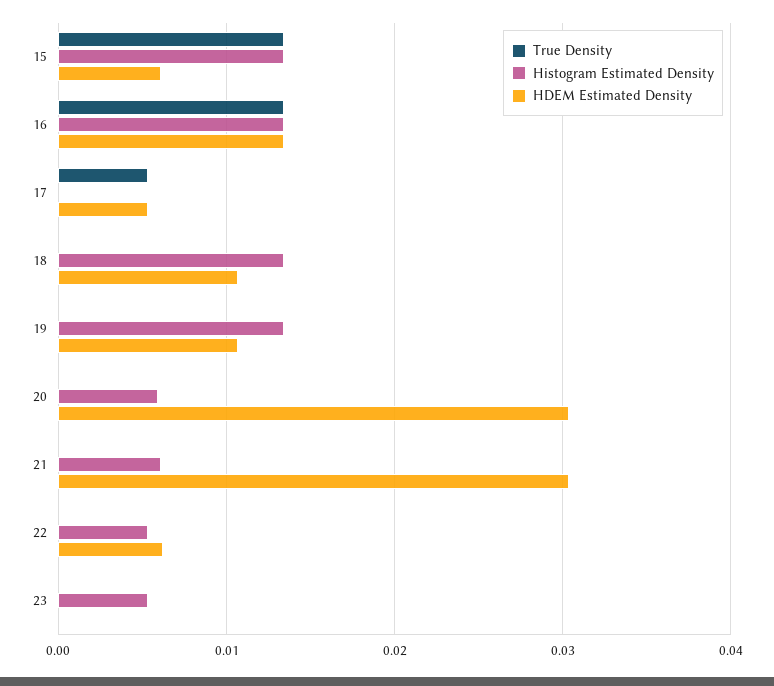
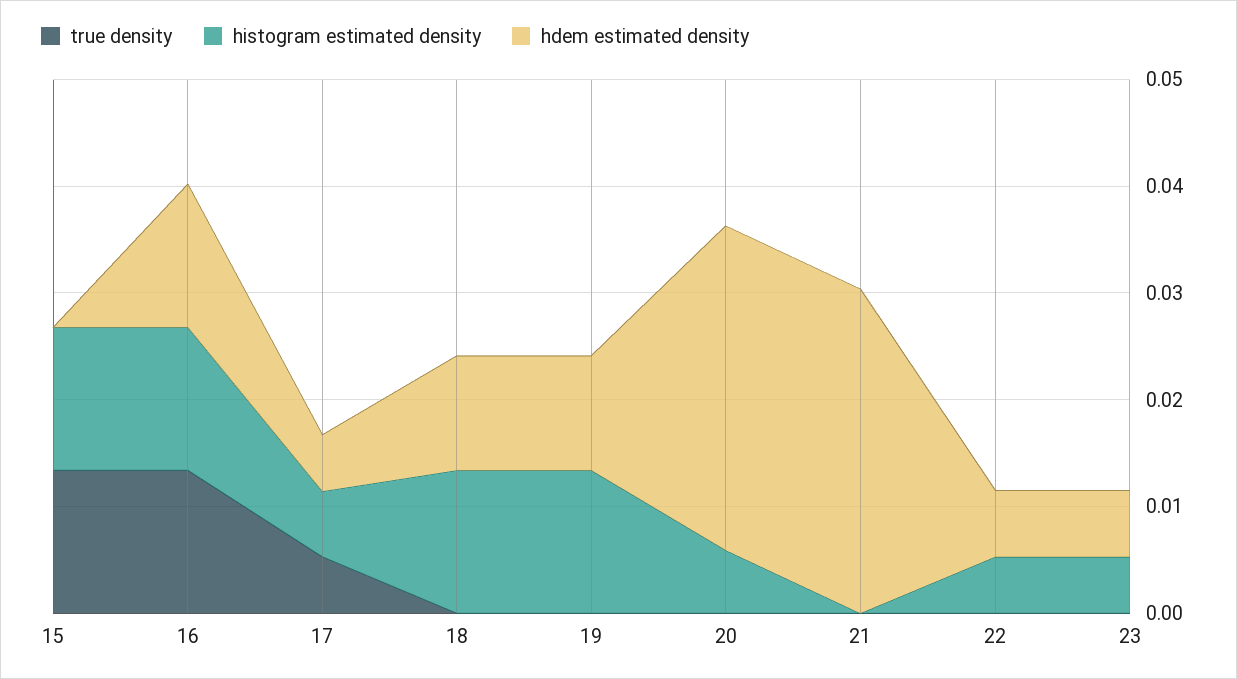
  {
    "True Density": {
      "15": 0.013,
      "16": 0.013,
      "17": 0.005,
      "18": 0,
      "19": 0,
      "20": 0,
      "21": 0,
      "22": 0,
      "23": 0
    },
    "Histogram Estimated Density": {
      "15": 0.013,
      "16": 0.013,
-     "17": 0,
+     "17": 0.006,
      "18": 0.013,
      "19": 0.013,
      "20": 0.006,
-     "21": 0.006,
+     "21": 0,
      "22": 0.005,
      "23": 0.005
    },
    "HDEM Estimated Density": {
-     "15": 0.006,
+     "15": 0,
      "16": 0.013,
      "17": 0.005,
      "18": 0.011,
      "19": 0.011,
      "20": 0.03,
      "21": 0.03,
      "22": 0.006,
-     "23": 0
+     "23": 0.006
    }
  }

